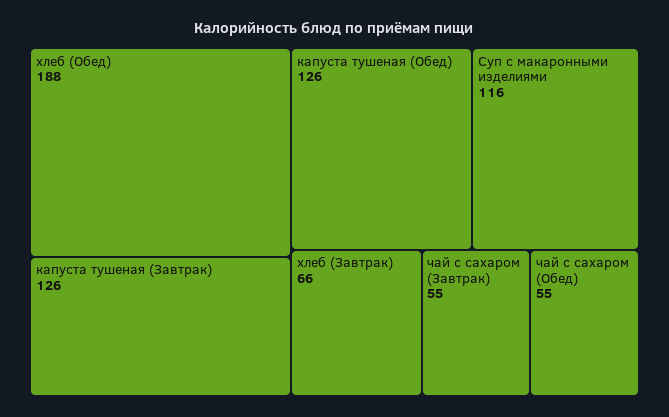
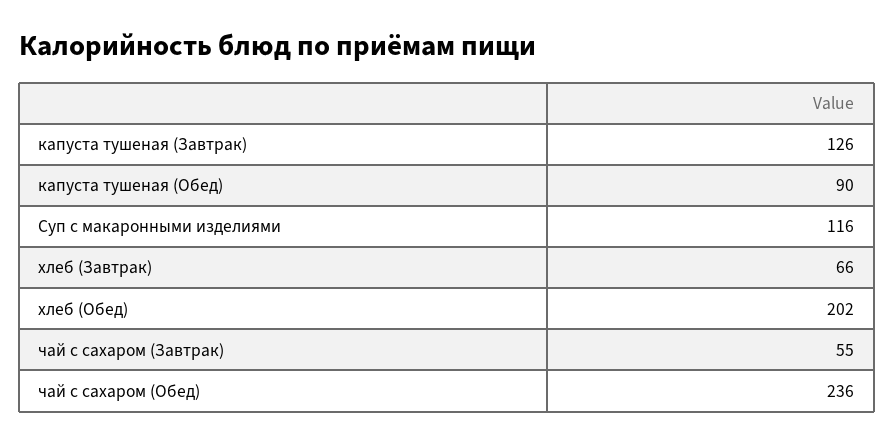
  {
-   "хлеб (Обед)": 188,
+   "хлеб (Обед)": 202,
    "капуста тушеная (Завтрак)": 126,
-   "капуста тушеная (Обед)": 126,
+   "капуста тушеная (Обед)": 90,
    "Суп с макаронными изделиями": 116,
    "хлеб (Завтрак)": 66,
    "чай с сахаром (Завтрак)": 55,
-   "чай с сахаром (Обед)": 55
+   "чай с сахаром (Обед)": 236
  }

